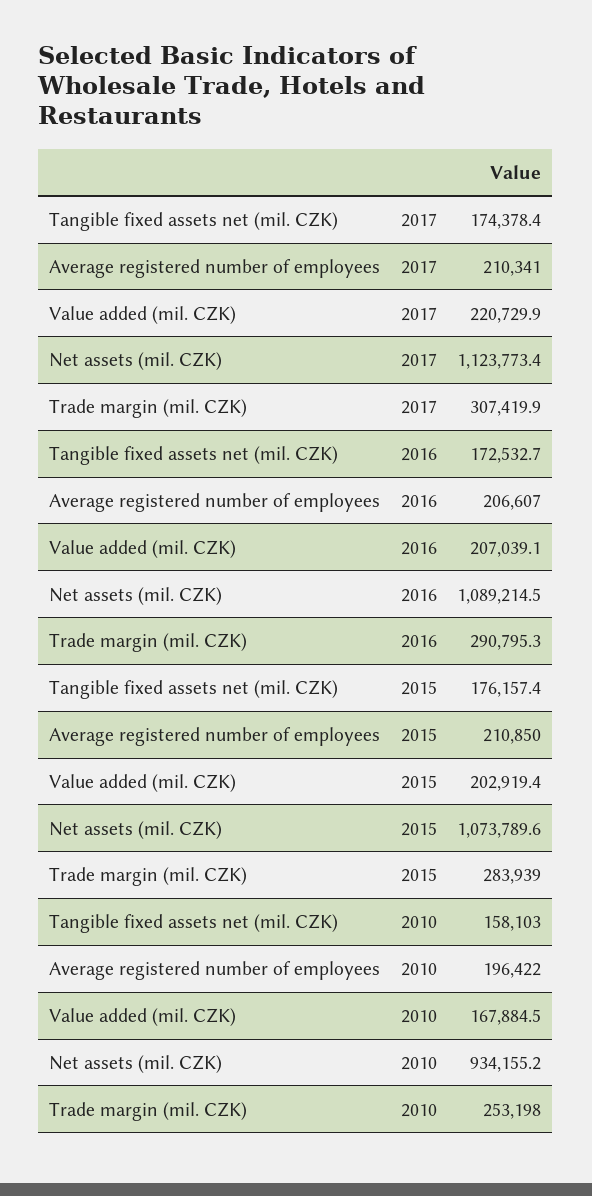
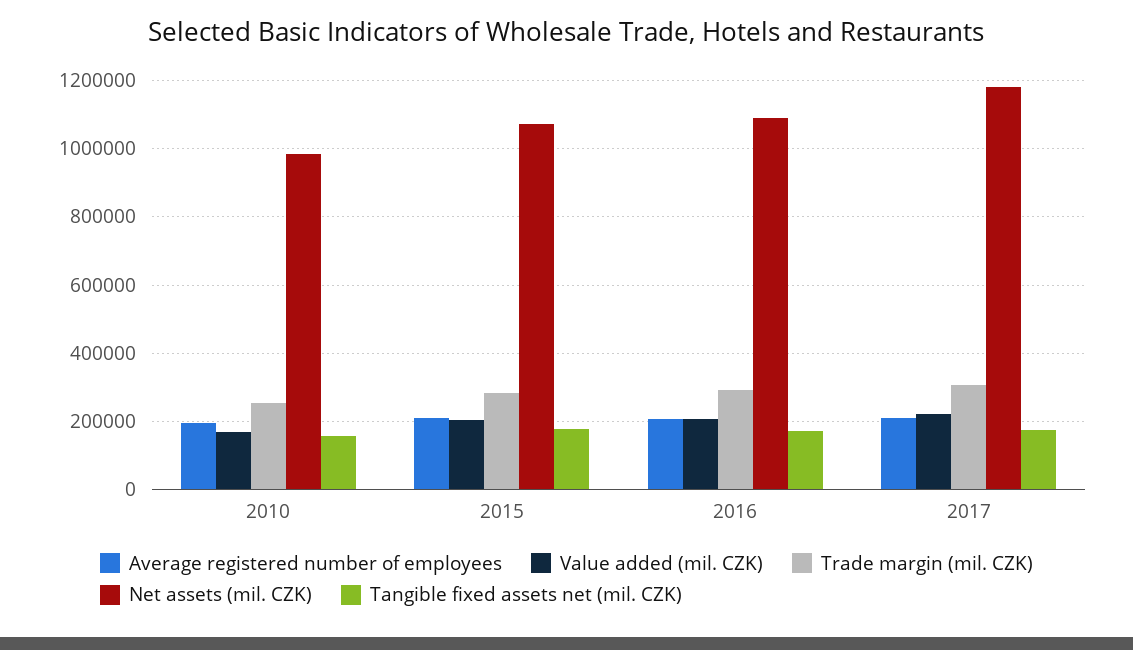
  {
    "Tangible fixed assets net (mil. CZK)": {
      "2017": 174378.4,
      "2016": 172532.7,
      "2015": 176157.4,
      "2010": 158103
    },
    "Average registered number of employees": {
      "2017": 210341,
      "2016": 206607,
      "2015": 210850,
      "2010": 196422
    },
    "Value added (mil. CZK)": {
      "2017": 220729.9,
      "2016": 207039.1,
      "2015": 202919.4,
      "2010": 167884.5
    },
    "Net assets (mil. CZK)": {
-     "2017": 1123773.4,
+     "2017": 1180000,
      "2016": 1089214.5,
      "2015": 1073789.6,
-     "2010": 934155.2
+     "2010": 980000
    },
    "Trade margin (mil. CZK)": {
      "2017": 307419.9,
      "2016": 290795.3,
      "2015": 283939,
      "2010": 253198
    }
  }

